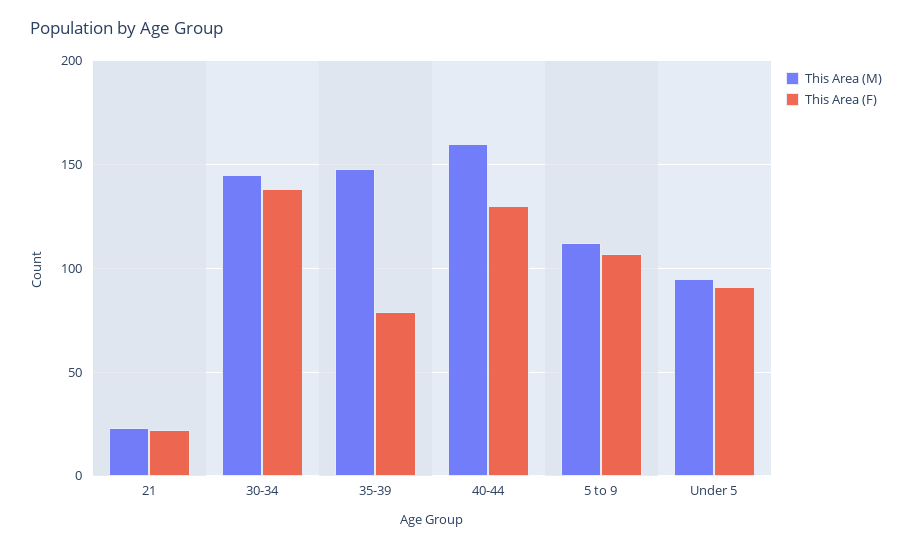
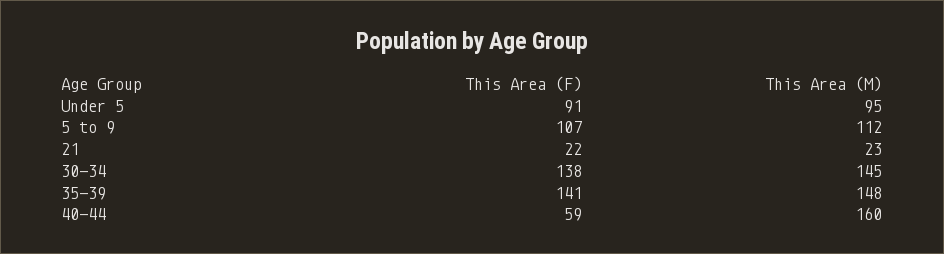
  {
    "This Area (M)": {
      "21": 23,
      "30-34": 145,
      "35-39": 148,
      "40-44": 160,
      "5 to 9": 112,
      "Under 5": 95
    },
    "This Area (F)": {
      "21": 22,
      "30-34": 138,
-     "35-39": 80,
+     "35-39": 141,
-     "40-44": 130,
+     "40-44": 59,
      "5 to 9": 107,
      "Under 5": 91
    }
  }

